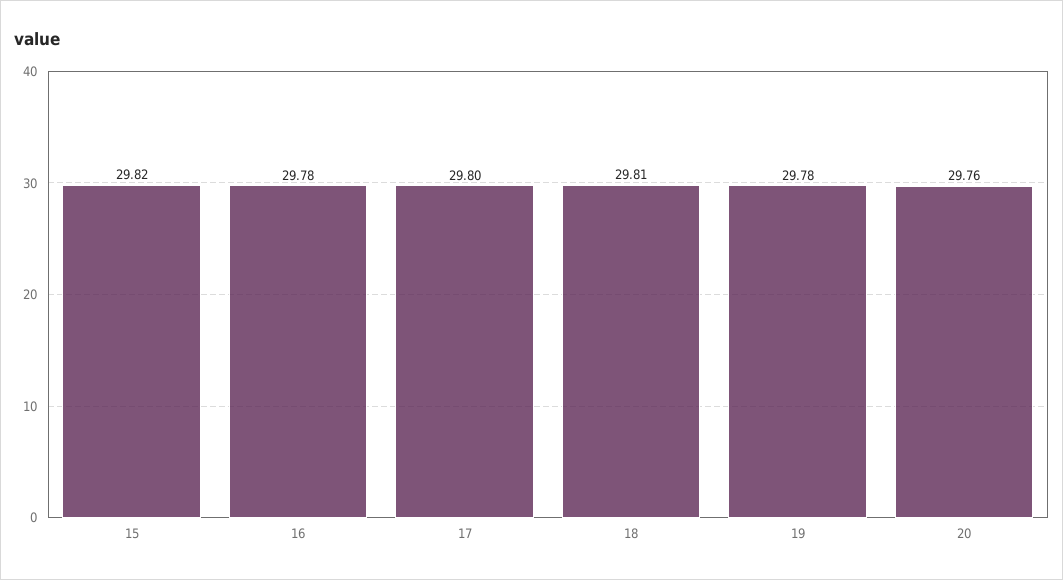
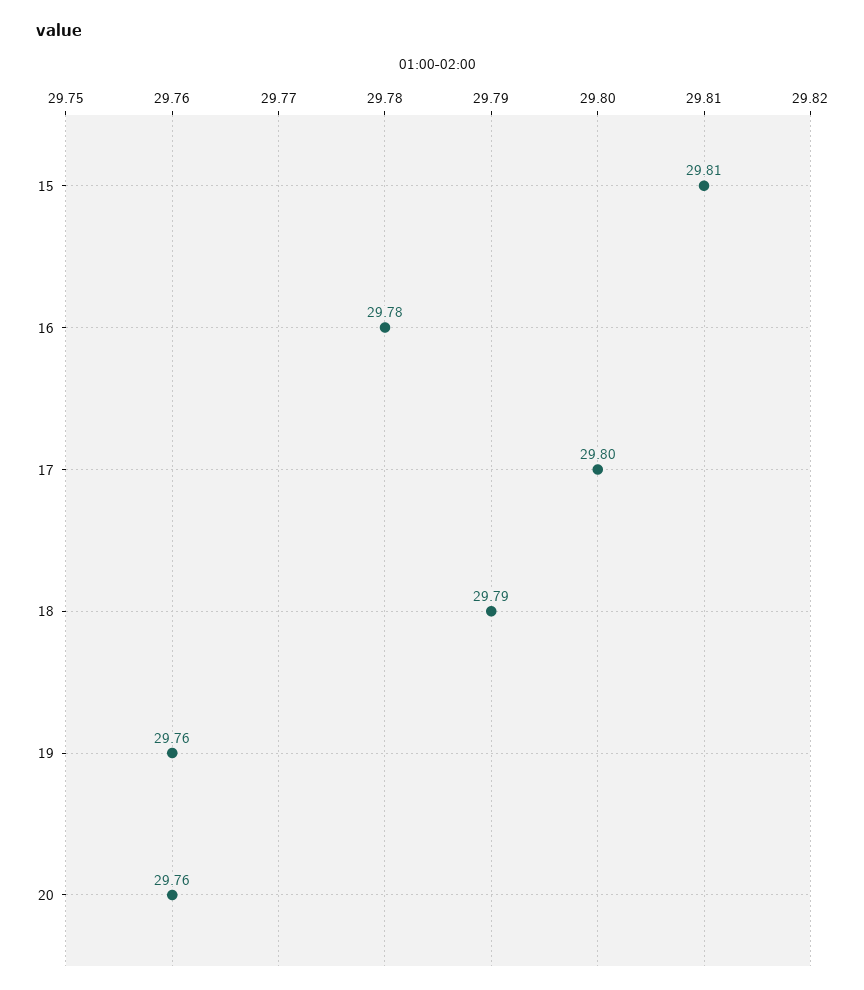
  {
-   "15": 29.82,
+   "15": 29.81,
    "16": 29.78,
    "17": 29.8,
-   "18": 29.81,
+   "18": 29.79,
-   "19": 29.78,
+   "19": 29.76,
    "20": 29.76
  }

